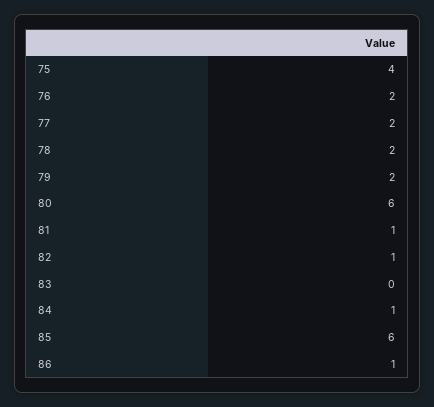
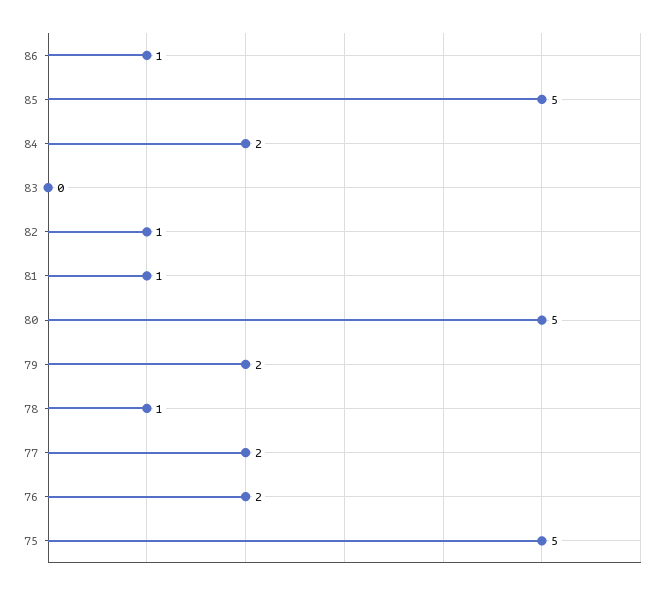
  {
-   "75": 4,
+   "75": 5,
    "76": 2,
    "77": 2,
-   "78": 2,
+   "78": 1,
    "79": 2,
-   "80": 6,
+   "80": 5,
    "81": 1,
    "82": 1,
    "83": 0,
-   "84": 1,
+   "84": 2,
-   "85": 6,
+   "85": 5,
    "86": 1
  }

